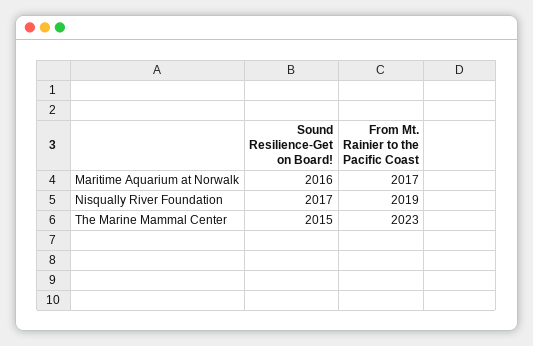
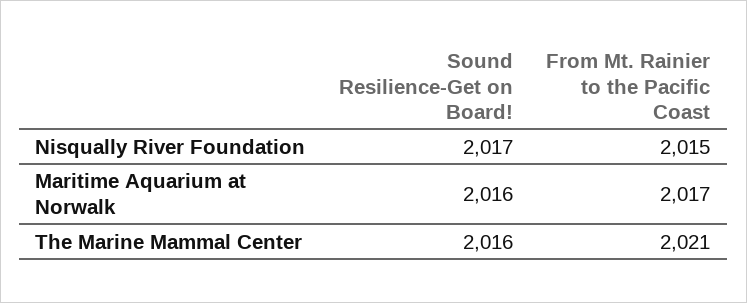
  {
    "Sound Resilience-Get on Board!": {
      "Maritime Aquarium at Norwalk": 2016,
      "Nisqually River Foundation": 2017,
-     "The Marine Mammal Center": 2015
+     "The Marine Mammal Center": 2016
    },
    "From Mt. Rainier to the Pacific Coast": {
      "Maritime Aquarium at Norwalk": 2017,
-     "Nisqually River Foundation": 2019,
+     "Nisqually River Foundation": 2015,
-     "The Marine Mammal Center": 2023
+     "The Marine Mammal Center": 2021
    }
  }

